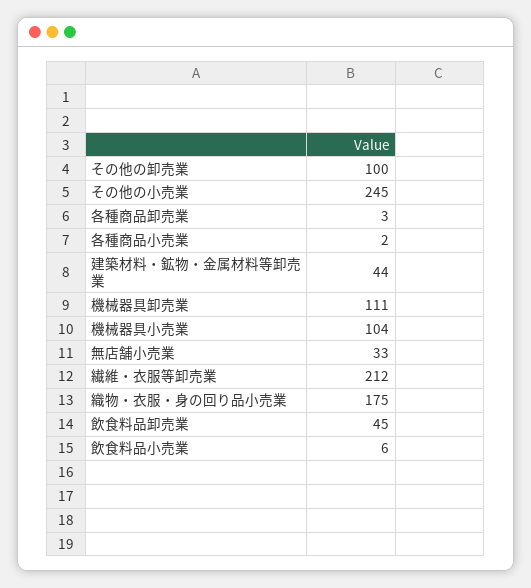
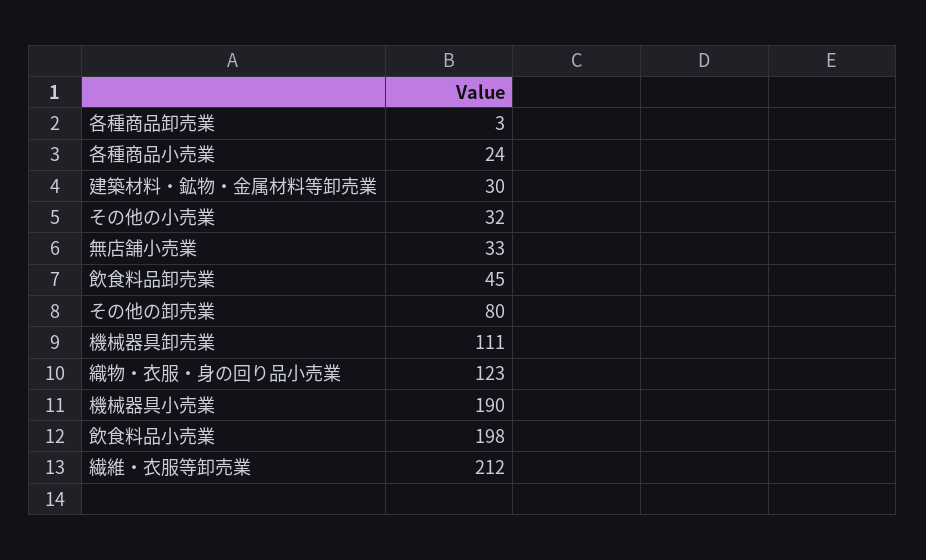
  {
-   "その他の卸売業": 100,
+   "その他の卸売業": 80,
-   "その他の小売業": 245,
+   "その他の小売業": 32,
    "各種商品卸売業": 3,
-   "各種商品小売業": 2,
+   "各種商品小売業": 24,
-   "建築材料・鉱物・金属材料等卸売業": 44,
+   "建築材料・鉱物・金属材料等卸売業": 30,
    "機械器具卸売業": 111,
-   "機械器具小売業": 104,
+   "機械器具小売業": 190,
    "無店舗小売業": 33,
    "繊維・衣服等卸売業": 212,
-   "織物・衣服・身の回り品小売業": 175,
+   "織物・衣服・身の回り品小売業": 123,
    "飲食料品卸売業": 45,
-   "飲食料品小売業": 6
+   "飲食料品小売業": 198
  }

